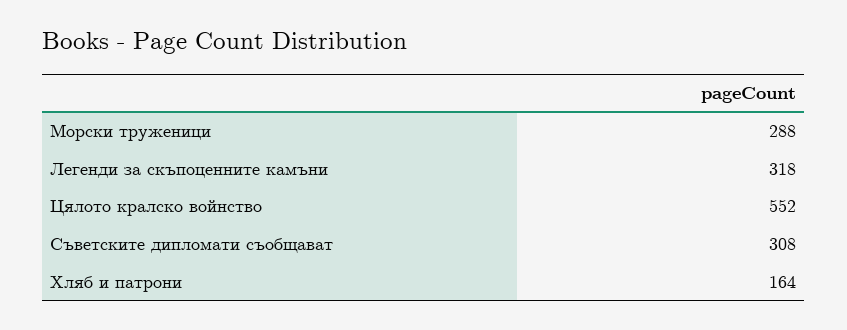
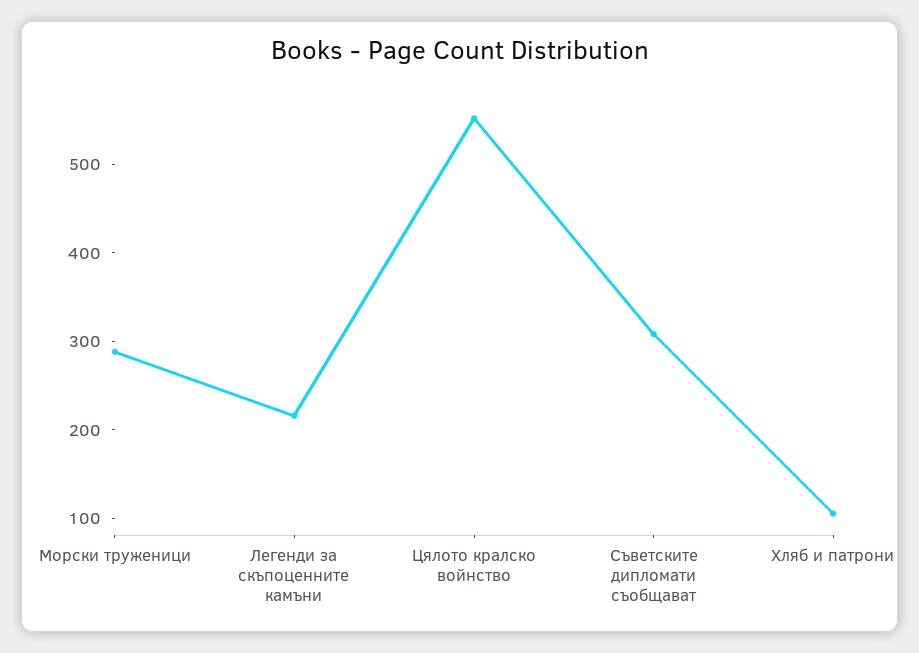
  {
    "Морски труженици": 288,
-   "Легенди за скъпоценните камъни": 318,
+   "Легенди за скъпоценните камъни": 220,
    "Цялото кралско войнство": 552,
    "Съветските дипломати съобщават": 308,
-   "Хляб и патрони": 164
+   "Хляб и патрони": 100
  }

